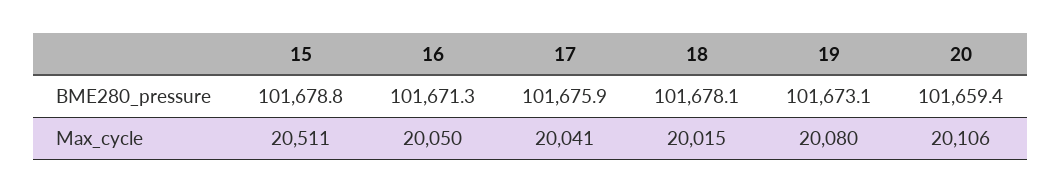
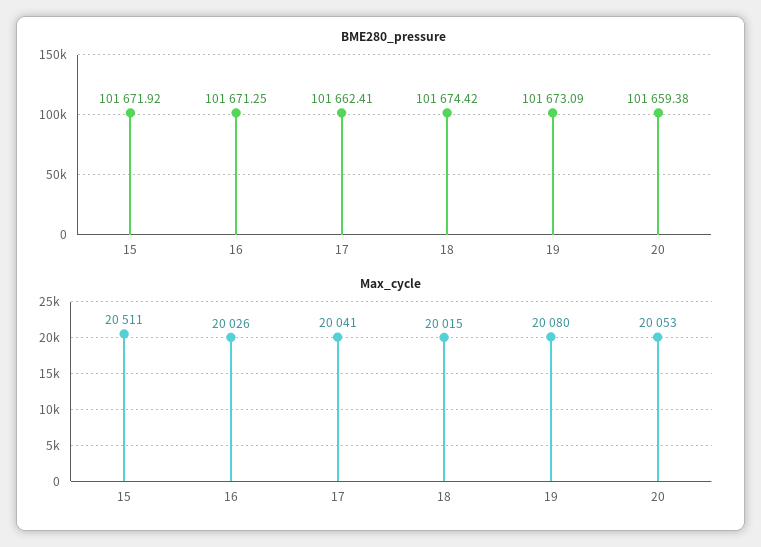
  {
    "BME280_pressure": {
-     "15": 101678.8,
+     "15": 101671.92,
      "16": 101671.25,
-     "17": 101675.9,
+     "17": 101662.41,
-     "18": 101678.1,
+     "18": 101674.42,
      "19": 101673.09,
      "20": 101659.38
    },
    "Max_cycle": {
      "15": 20511,
-     "16": 20050,
+     "16": 20026,
      "17": 20041,
      "18": 20015,
      "19": 20080,
-     "20": 20106
+     "20": 20053
    }
  }

